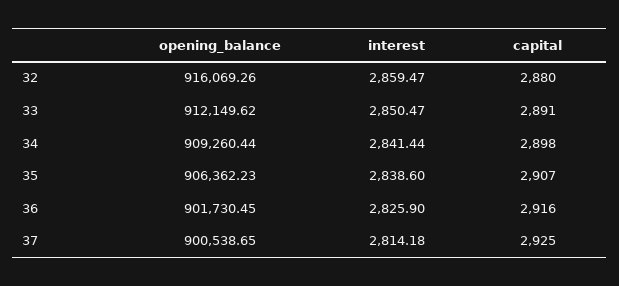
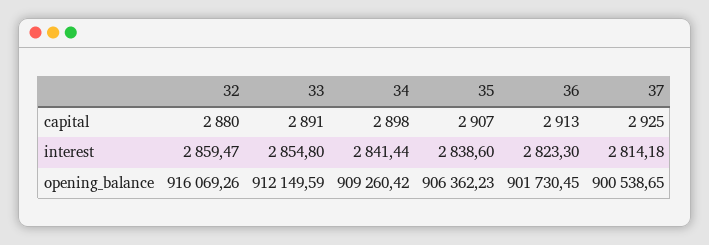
  {
    "opening_balance": {
      "32": 916069.26,
-     "33": 912149.62,
+     "33": 912149.59,
-     "34": 909260.44,
+     "34": 909260.42,
      "35": 906362.23,
      "36": 901730.45,
      "37": 900538.65
    },
    "interest": {
      "32": 2859.47,
-     "33": 2850.47,
+     "33": 2854.8,
      "34": 2841.44,
      "35": 2838.6,
-     "36": 2825.9,
+     "36": 2823.3,
      "37": 2814.18
    },
    "capital": {
      "32": 2880,
      "33": 2891,
      "34": 2898,
      "35": 2907,
-     "36": 2916,
+     "36": 2913,
      "37": 2925
    }
  }

